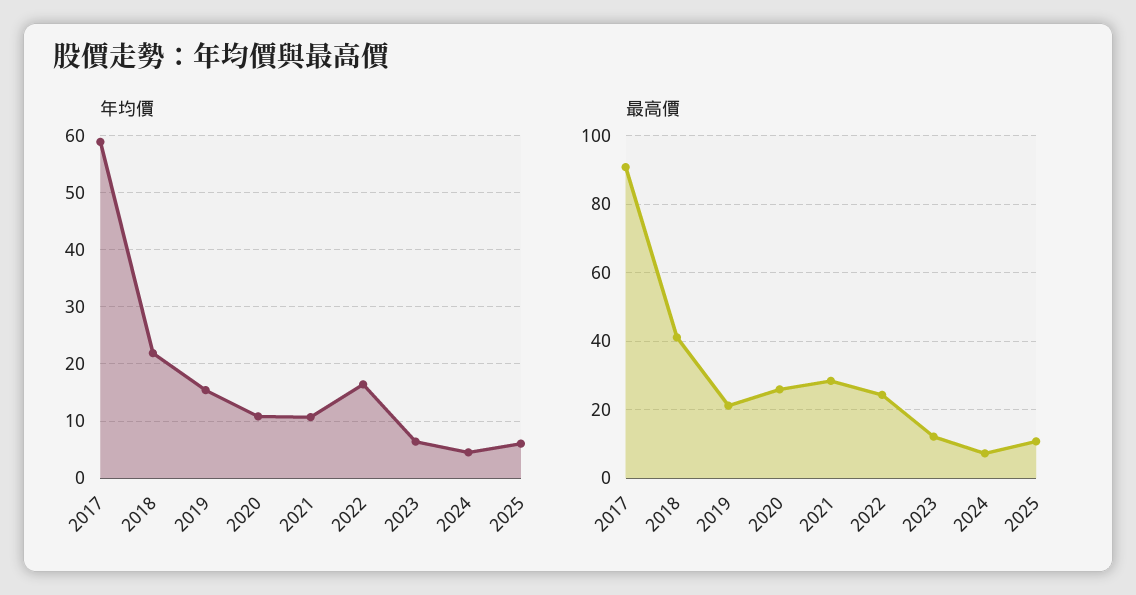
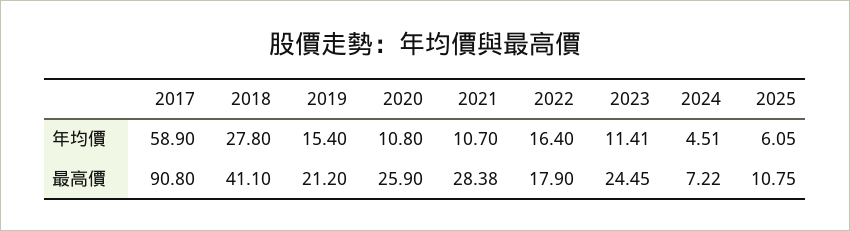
  {
    "年均價": {
      "2017": 58.9,
-     "2018": 22,
+     "2018": 27.8,
      "2019": 15.4,
      "2020": 10.8,
      "2021": 10.7,
      "2022": 16.4,
-     "2023": 6,
+     "2023": 11.41,
      "2024": 4.51,
      "2025": 6.05
    },
    "最高價": {
      "2017": 90.8,
      "2018": 41.1,
      "2019": 21.2,
      "2020": 25.9,
      "2021": 28.38,
-     "2022": 24,
+     "2022": 17.9,
-     "2023": 12,
+     "2023": 24.45,
      "2024": 7.22,
      "2025": 10.75
    }
  }

